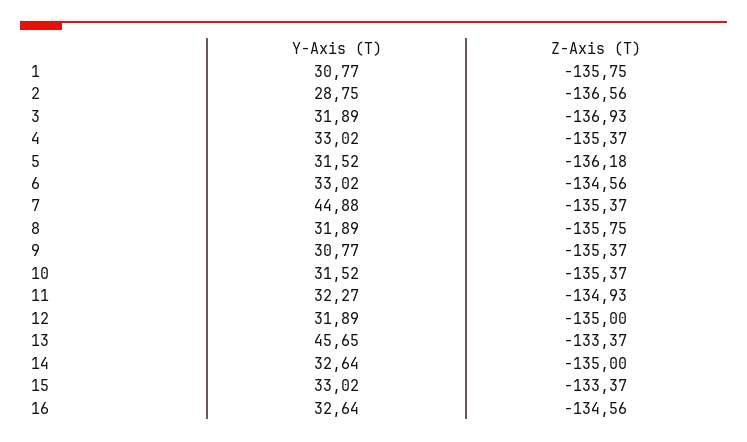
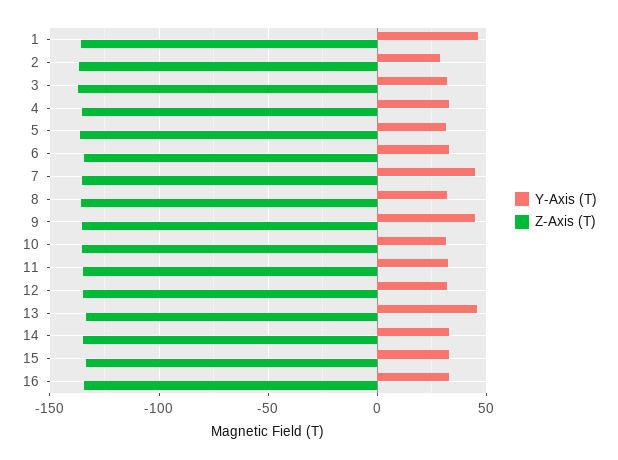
  {
    "Y-Axis (T)": {
-     "1": 30.77,
+     "1": 45,
      "2": 28.75,
      "3": 31.89,
      "4": 33.02,
      "5": 31.52,
      "6": 33.02,
      "7": 44.88,
      "8": 31.89,
-     "9": 30.77,
+     "9": 45,
      "10": 31.52,
      "11": 32.27,
      "12": 31.89,
      "13": 45.65,
      "14": 32.64,
      "15": 33.02,
      "16": 32.64
    },
    "Z-Axis (T)": {
      "1": -135.75,
      "2": -136.56,
      "3": -136.93,
      "4": -135.37,
      "5": -136.18,
      "6": -134.56,
      "7": -135.37,
      "8": -135.75,
      "9": -135.37,
      "10": -135.37,
      "11": -134.93,
      "12": -135,
      "13": -133.37,
      "14": -135,
      "15": -133.37,
      "16": -134.56
    }
  }

